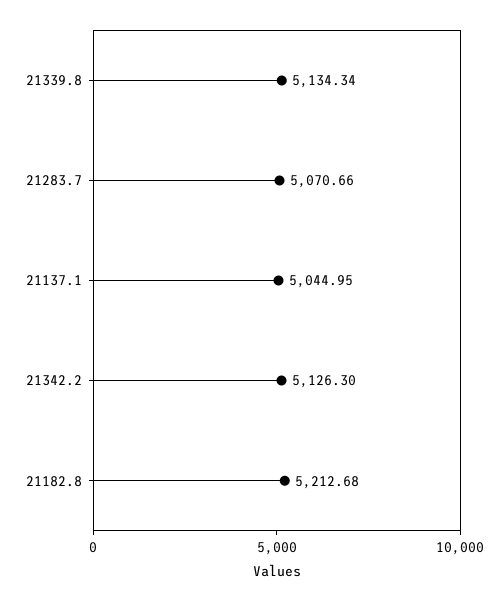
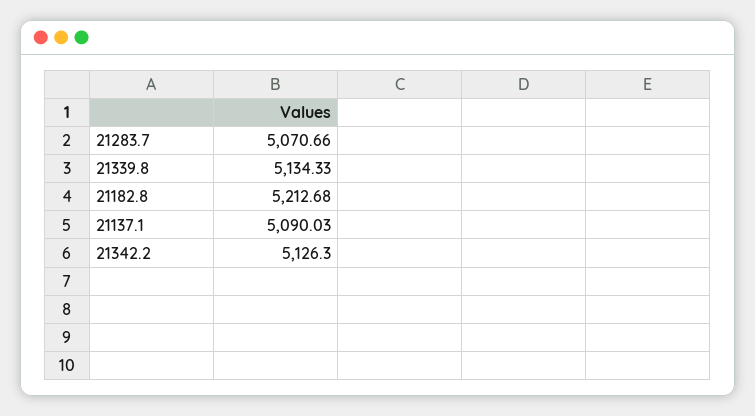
  {
-   "21339.8": 5134.34,
+   "21339.8": 5134.33,
    "21283.7": 5070.66,
-   "21137.1": 5044.95,
+   "21137.1": 5090.03,
    "21342.2": 5126.3,
    "21182.8": 5212.68
  }

